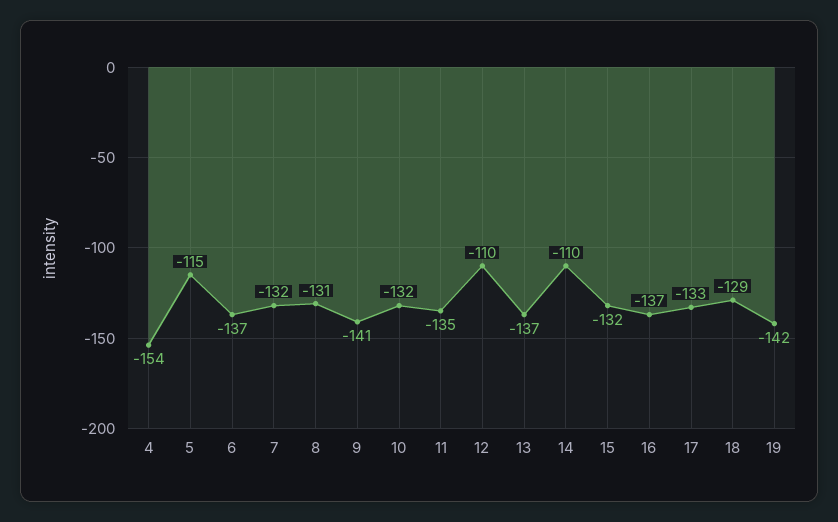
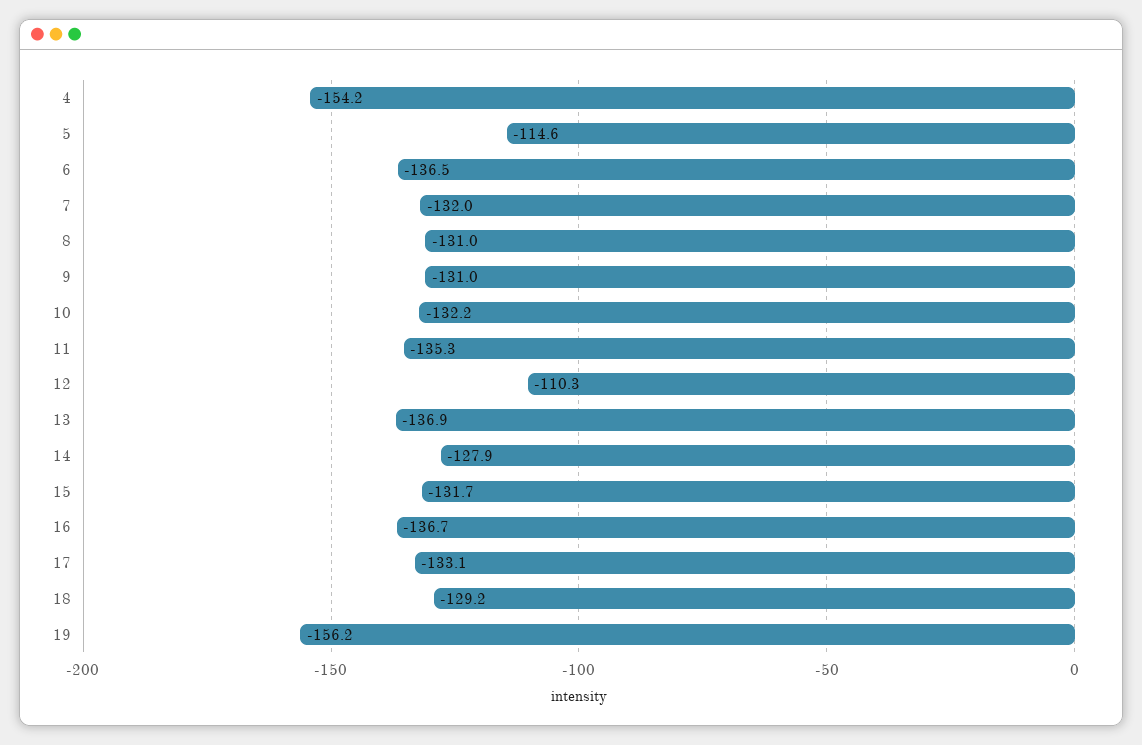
  {
    "4": -154.2,
    "5": -114.6,
    "6": -136.5,
    "7": -132,
    "8": -131,
-   "9": -141,
+   "9": -131,
    "10": -132.2,
    "11": -135.3,
    "12": -110.3,
    "13": -136.9,
-   "14": -110,
+   "14": -127.9,
    "15": -131.7,
    "16": -136.7,
    "17": -133.1,
    "18": -129.2,
-   "19": -142
+   "19": -156.2
  }

